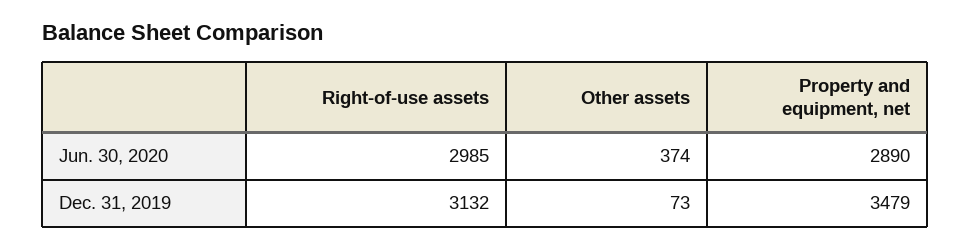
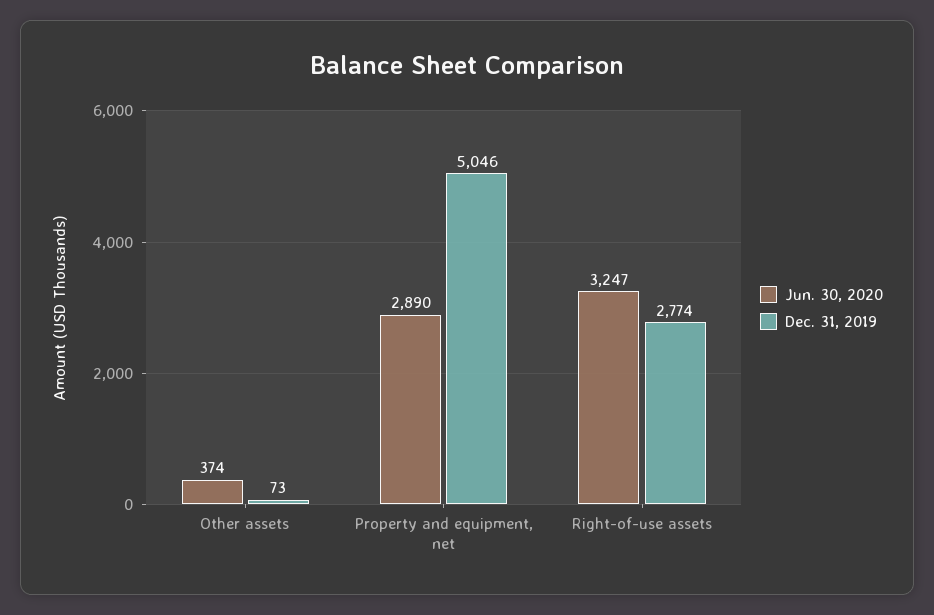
  {
    "Jun. 30, 2020": {
-     "Right-of-use assets": 2985,
+     "Right-of-use assets": 3247,
      "Other assets": 374,
      "Property and equipment, net": 2890
    },
    "Dec. 31, 2019": {
-     "Right-of-use assets": 3132,
+     "Right-of-use assets": 2774,
      "Other assets": 73,
-     "Property and equipment, net": 3479
+     "Property and equipment, net": 5046
    }
  }

